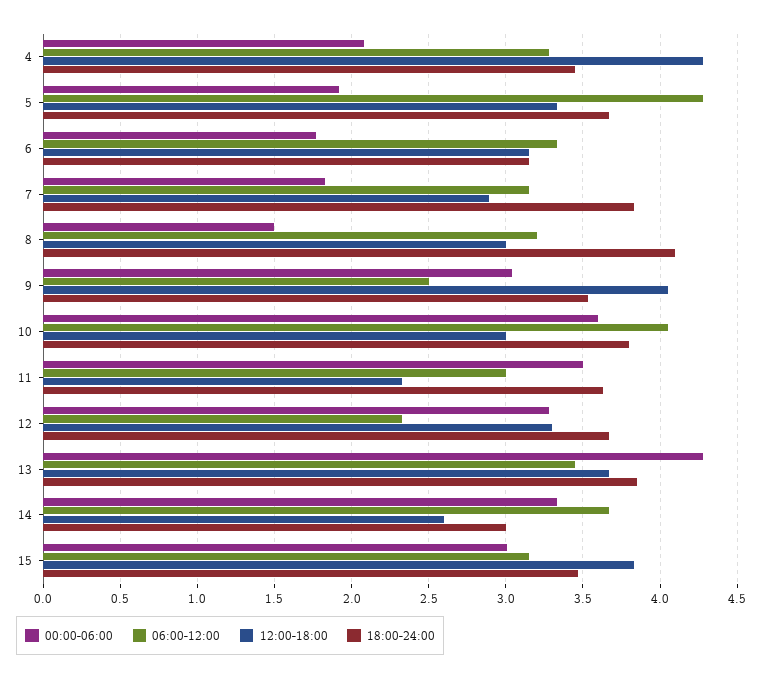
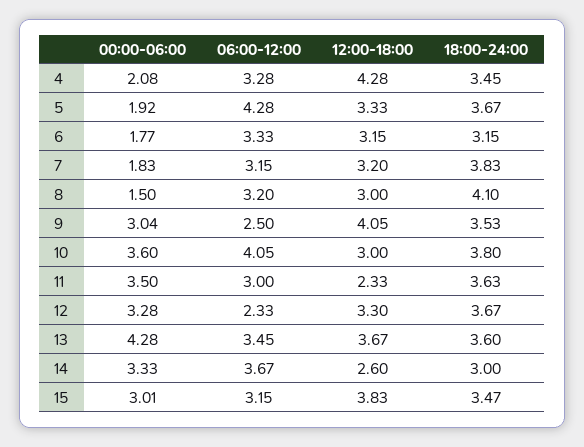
  {
    "00:00-06:00": {
      "4": 2.08,
      "5": 1.92,
      "6": 1.77,
      "7": 1.83,
      "8": 1.5,
      "9": 3.04,
      "10": 3.6,
      "11": 3.5,
      "12": 3.28,
      "13": 4.28,
      "14": 3.33,
      "15": 3.01
    },
    "06:00-12:00": {
      "4": 3.28,
      "5": 4.28,
      "6": 3.33,
      "7": 3.15,
      "8": 3.2,
      "9": 2.5,
      "10": 4.05,
      "11": 3,
      "12": 2.33,
      "13": 3.45,
      "14": 3.67,
      "15": 3.15
    },
    "12:00-18:00": {
      "4": 4.28,
      "5": 3.33,
      "6": 3.15,
-     "7": 2.9,
+     "7": 3.2,
      "8": 3,
      "9": 4.05,
      "10": 3,
      "11": 2.33,
      "12": 3.3,
      "13": 3.67,
      "14": 2.6,
      "15": 3.83
    },
    "18:00-24:00": {
      "4": 3.45,
      "5": 3.67,
      "6": 3.15,
      "7": 3.83,
      "8": 4.1,
      "9": 3.53,
      "10": 3.8,
      "11": 3.63,
      "12": 3.67,
-     "13": 3.85,
+     "13": 3.6,
      "14": 3,
      "15": 3.47
    }
  }

